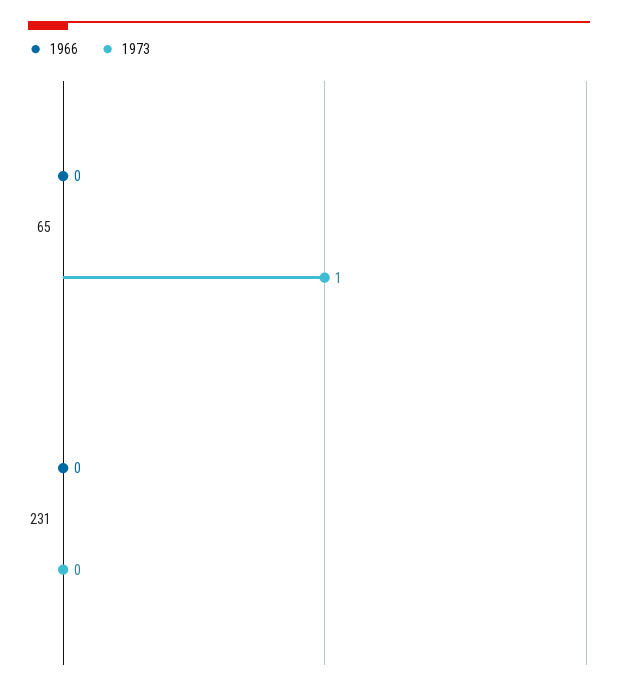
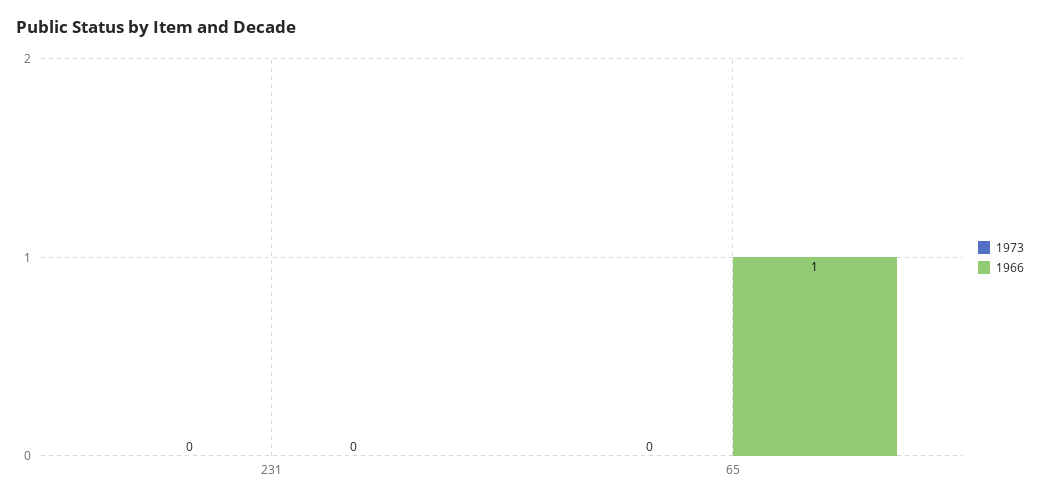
  {
    "1966": {
-     "65": 0,
+     "65": 1,
      "231": 0
    },
    "1973": {
-     "65": 1,
+     "65": 0,
      "231": 0
    }
  }

